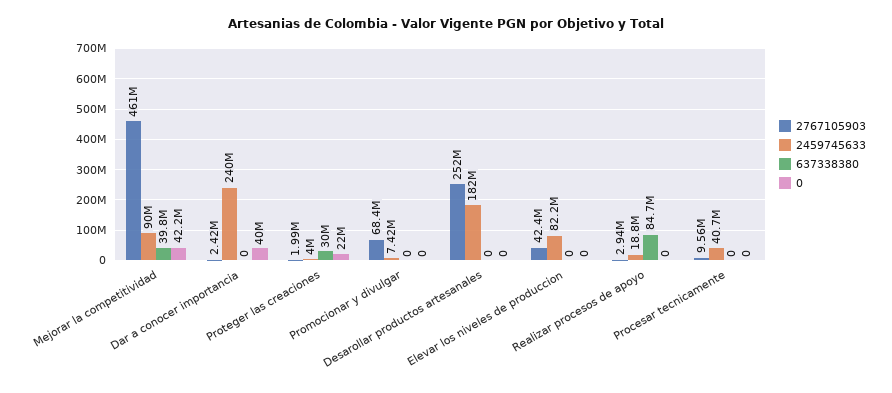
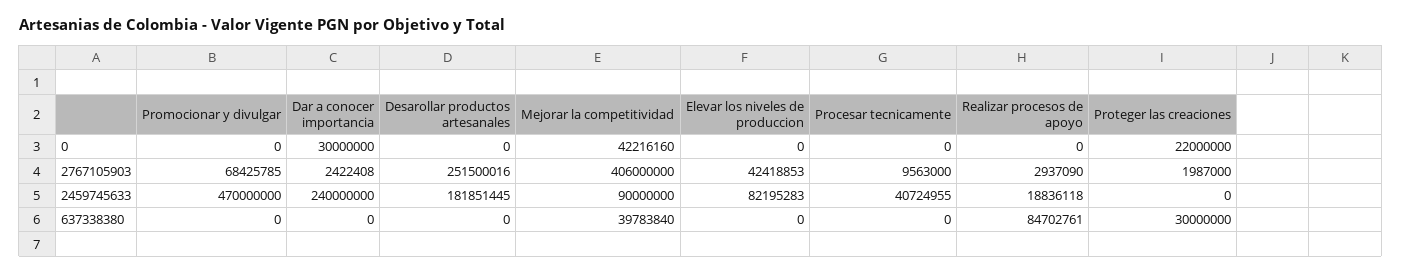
  {
    "2767105903": {
-     "Mejorar la competitividad": 461000000,
+     "Mejorar la competitividad": 406000000,
      "Dar a conocer importancia": 2422408,
      "Proteger las creaciones": 1987000,
      "Promocionar y divulgar": 68425785,
      "Desarollar productos artesanales": 251500016,
      "Elevar los niveles de produccion": 42418853,
      "Realizar procesos de apoyo": 2937090,
      "Procesar tecnicamente": 9563000
    },
    "2459745633": {
      "Mejorar la competitividad": 90000000,
      "Dar a conocer importancia": 240000000,
-     "Proteger las creaciones": 4000000,
+     "Proteger las creaciones": 0,
-     "Promocionar y divulgar": 7420000,
+     "Promocionar y divulgar": 470000000,
      "Desarollar productos artesanales": 181851445,
      "Elevar los niveles de produccion": 82195283,
      "Realizar procesos de apoyo": 18836118,
      "Procesar tecnicamente": 40724955
    },
    "637338380": {
      "Mejorar la competitividad": 39783840,
      "Dar a conocer importancia": 0,
      "Proteger las creaciones": 30000000,
      "Promocionar y divulgar": 0,
      "Desarollar productos artesanales": 0,
      "Elevar los niveles de produccion": 0,
      "Realizar procesos de apoyo": 84702761,
      "Procesar tecnicamente": 0
    },
    "0": {
      "Mejorar la competitividad": 42216160,
-     "Dar a conocer importancia": 40000000,
+     "Dar a conocer importancia": 30000000,
      "Proteger las creaciones": 22000000,
      "Promocionar y divulgar": 0,
      "Desarollar productos artesanales": 0,
      "Elevar los niveles de produccion": 0,
      "Realizar procesos de apoyo": 0,
      "Procesar tecnicamente": 0
    }
  }

